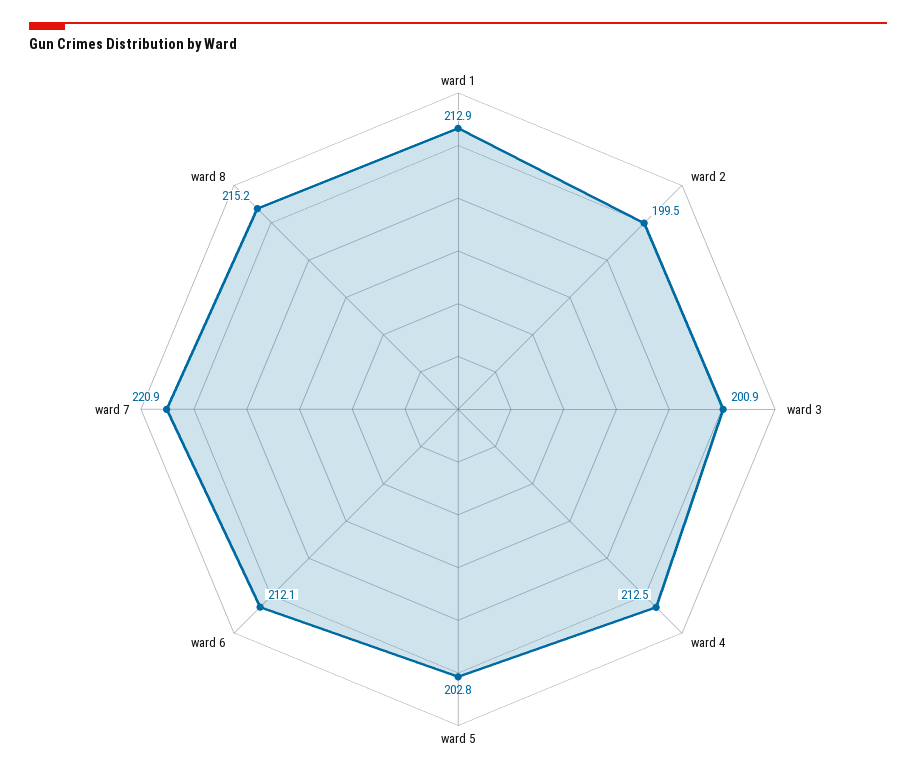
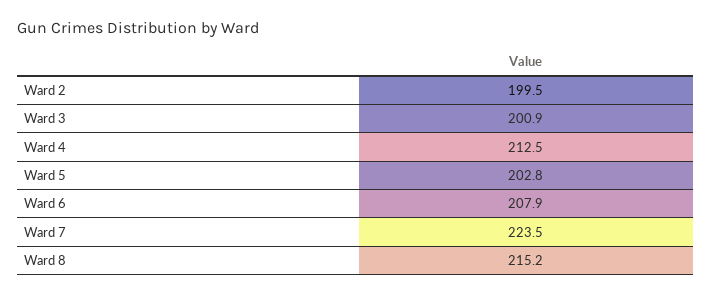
  {
-   "ward 1": 212.9,
    "ward 2": 199.5,
    "ward 3": 200.9,
    "ward 4": 212.5,
    "ward 5": 202.8,
-   "ward 6": 212.1,
+   "ward 6": 207.9,
-   "ward 7": 220.9,
+   "ward 7": 223.5,
    "ward 8": 215.2
  }

